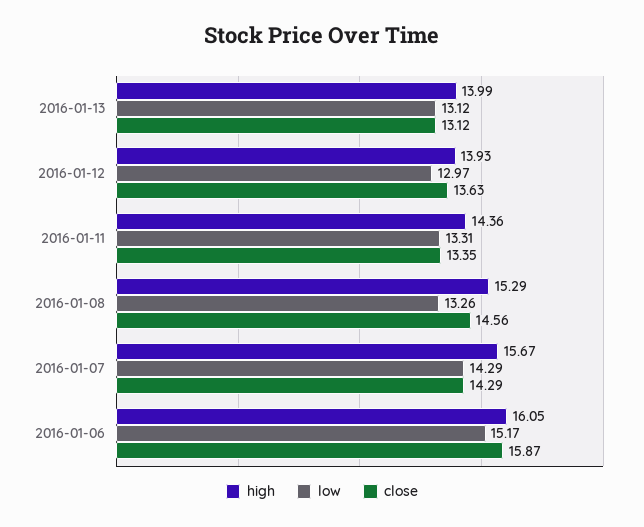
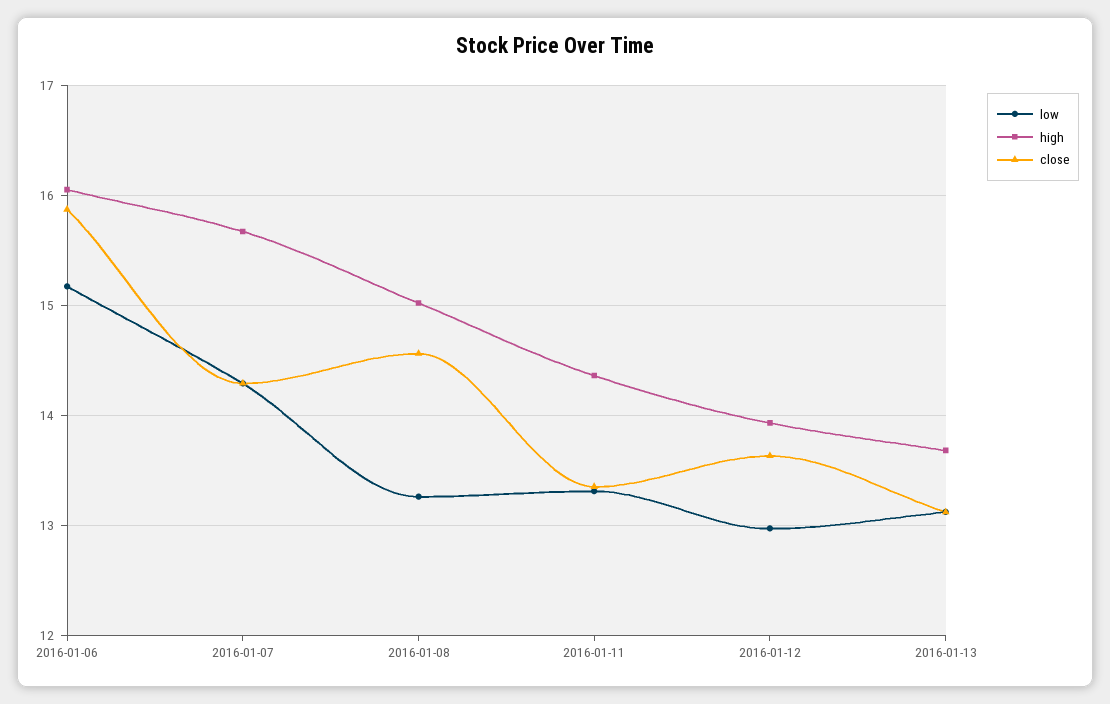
  {
    "high": {
-     "2016-01-13": 13.99,
+     "2016-01-13": 13.7,
      "2016-01-12": 13.93,
      "2016-01-11": 14.36,
-     "2016-01-08": 15.29,
+     "2016-01-08": 15,
      "2016-01-07": 15.67,
      "2016-01-06": 16.05
    },
    "low": {
      "2016-01-13": 13.12,
      "2016-01-12": 12.97,
      "2016-01-11": 13.31,
      "2016-01-08": 13.26,
      "2016-01-07": 14.29,
      "2016-01-06": 15.17
    },
    "close": {
      "2016-01-13": 13.12,
      "2016-01-12": 13.63,
      "2016-01-11": 13.35,
      "2016-01-08": 14.56,
      "2016-01-07": 14.29,
      "2016-01-06": 15.87
    }
  }

